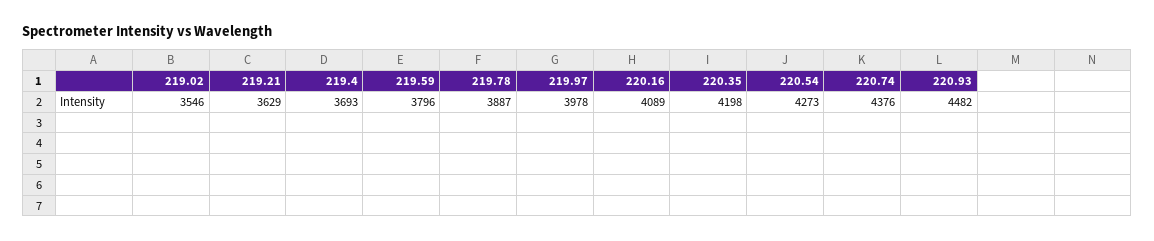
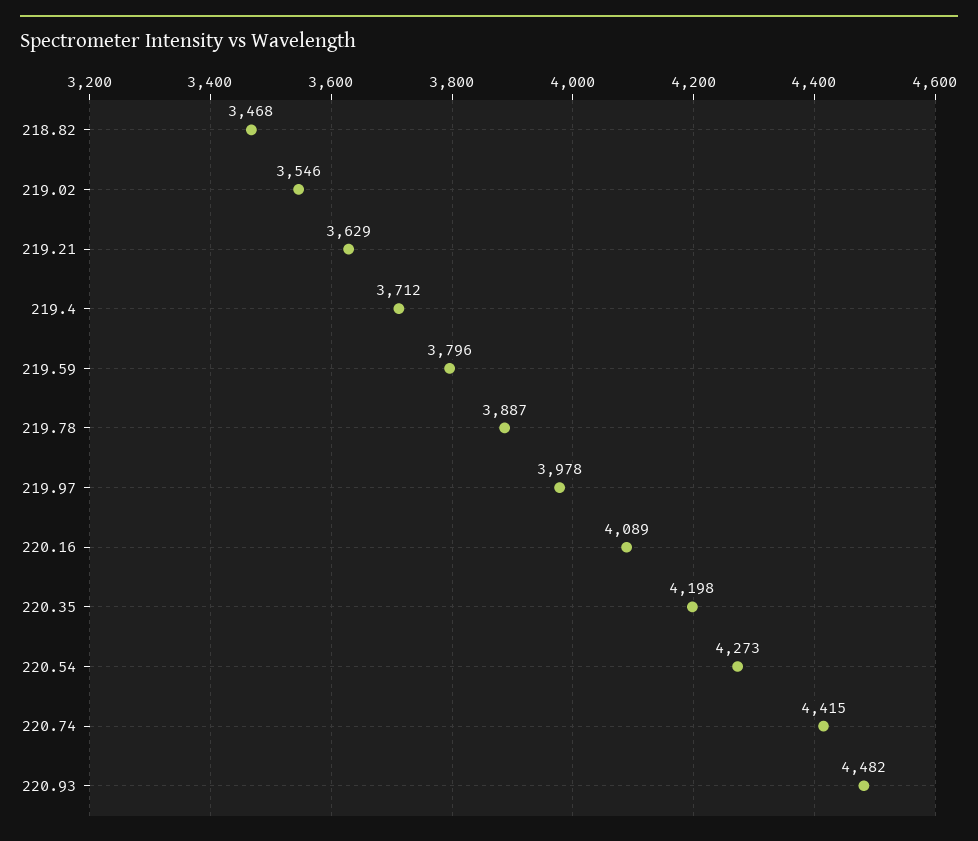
  {
    "219.02": 3546,
    "219.21": 3629,
-   "219.4": 3693,
+   "219.4": 3712,
    "219.59": 3796,
    "219.78": 3887,
    "219.97": 3978,
    "220.16": 4089,
    "220.35": 4198,
    "220.54": 4273,
-   "220.74": 4376,
+   "220.74": 4415,
-   "220.93": 4482
+   "220.93": 4482,
+   "218.82": 3468
  }

